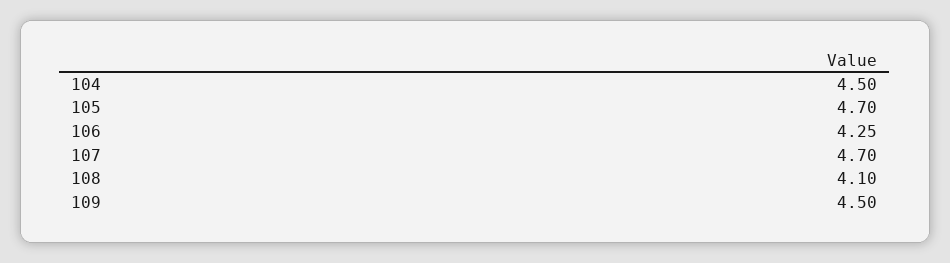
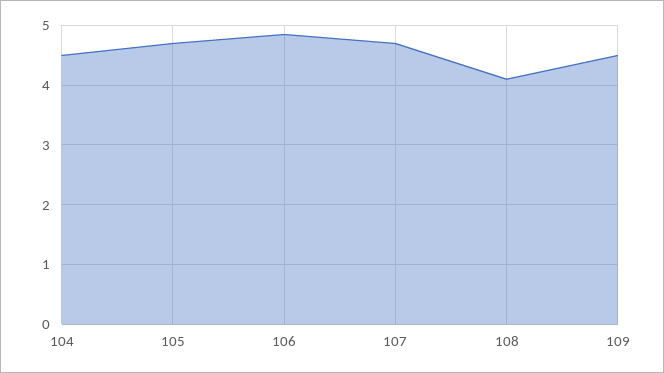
  {
    "104": 4.5,
    "105": 4.7,
-   "106": 4.25,
+   "106": 4.8,
    "107": 4.7,
    "108": 4.1,
    "109": 4.5
  }

